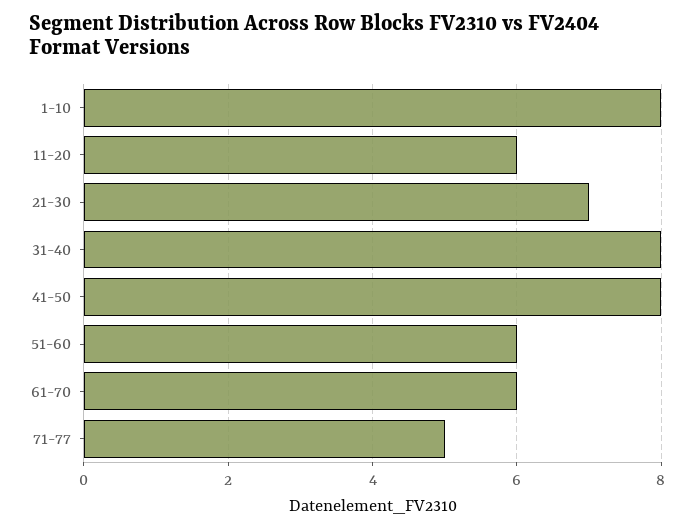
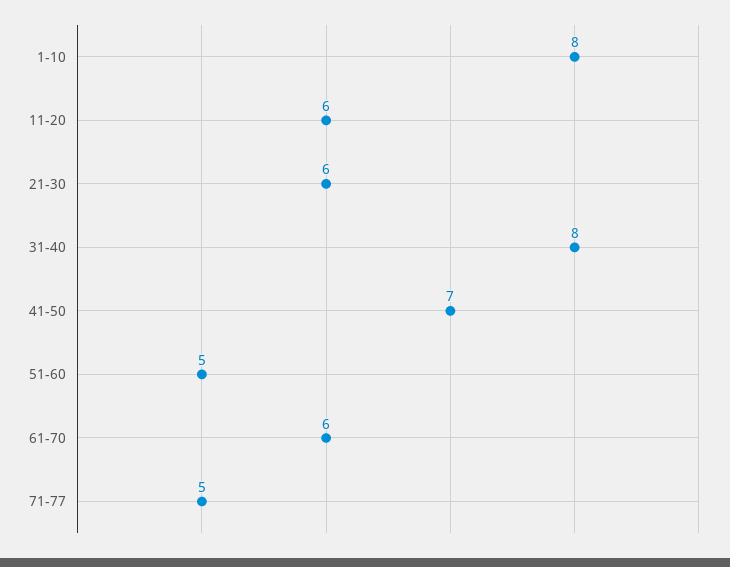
  {
    "1-10": 8,
    "11-20": 6,
-   "21-30": 7,
+   "21-30": 6,
    "31-40": 8,
-   "41-50": 8,
+   "41-50": 7,
-   "51-60": 6,
+   "51-60": 5,
    "61-70": 6,
    "71-77": 5
  }

